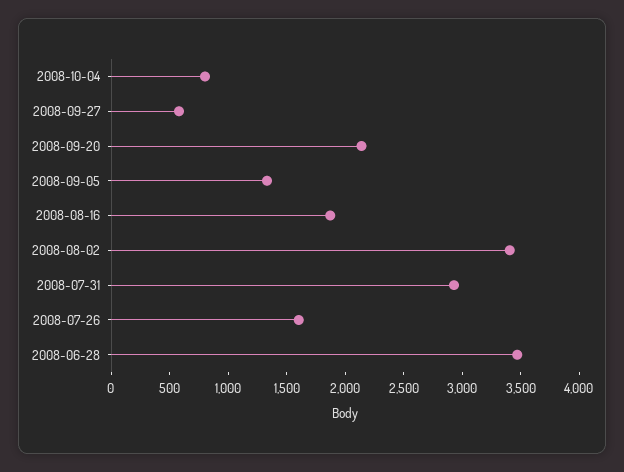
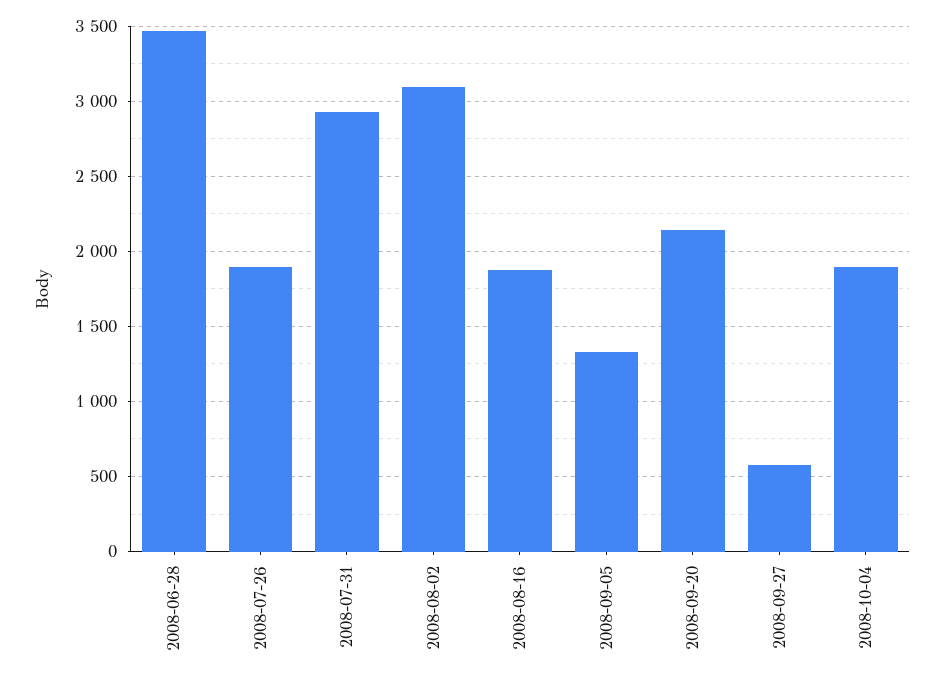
  {
-   "2008-10-04": 800,
+   "2008-10-04": 1900,
    "2008-09-27": 600,
    "2008-09-20": 2150,
    "2008-09-05": 1350,
    "2008-08-16": 1850,
-   "2008-08-02": 3400,
+   "2008-08-02": 3100,
    "2008-07-31": 2950,
-   "2008-07-26": 1600,
+   "2008-07-26": 1900,
    "2008-06-28": 3450
  }

